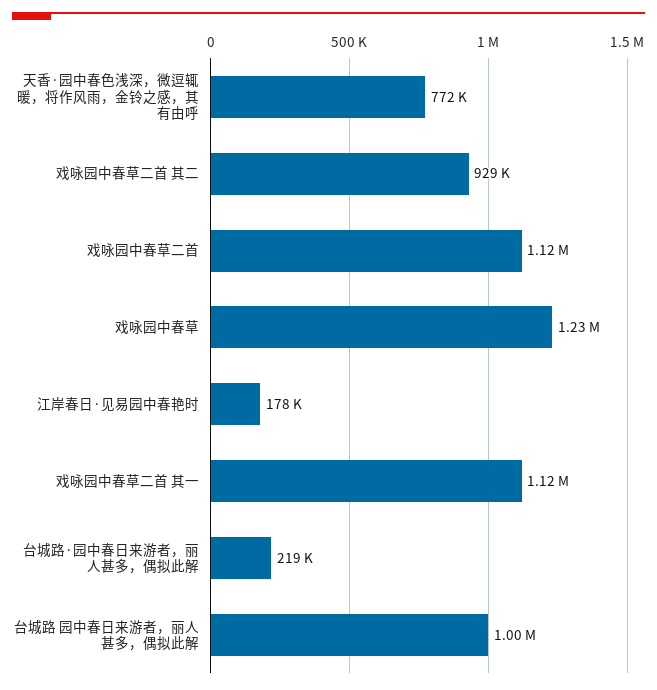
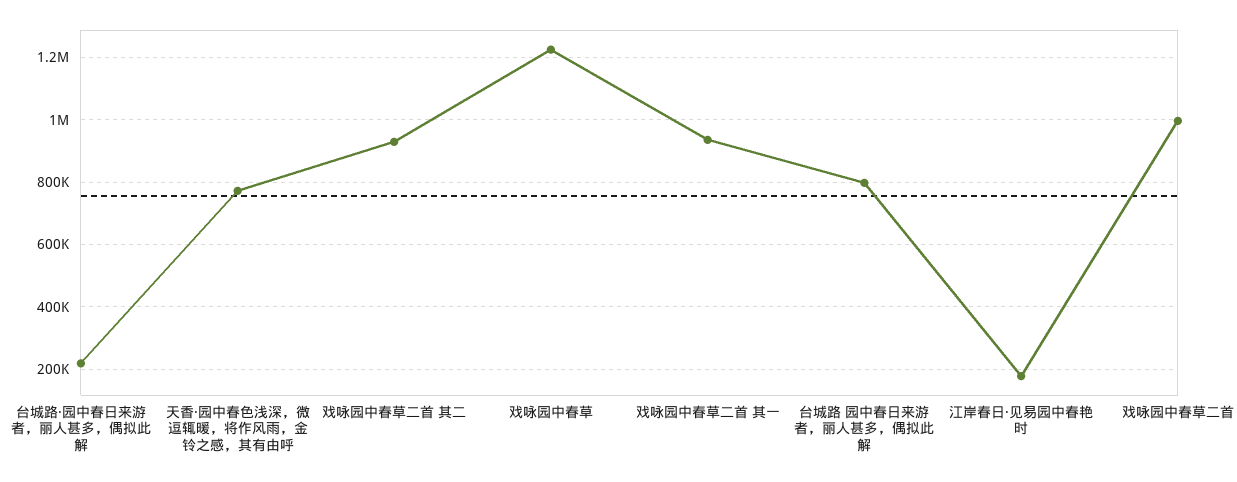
  {
    "天香·园中春色浅深，微逗辄暖，将作风雨，金铃之感，其有由呼": 772000,
    "戏咏园中春草二首 其二": 929000,
-   "戏咏园中春草二首": 1120000,
+   "戏咏园中春草二首": 1000000,
    "戏咏园中春草": 1230000,
    "江岸春日·见易园中春艳时": 178000,
-   "戏咏园中春草二首 其一": 1120000,
+   "戏咏园中春草二首 其一": 940000,
    "台城路·园中春日来游者，丽人甚多，偶拟此解": 219000,
-   "台城路 园中春日来游者，丽人甚多，偶拟此解": 1000000
+   "台城路 园中春日来游者，丽人甚多，偶拟此解": 800000
  }

